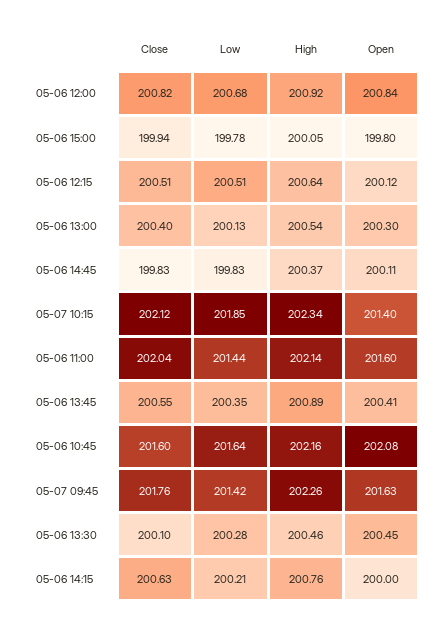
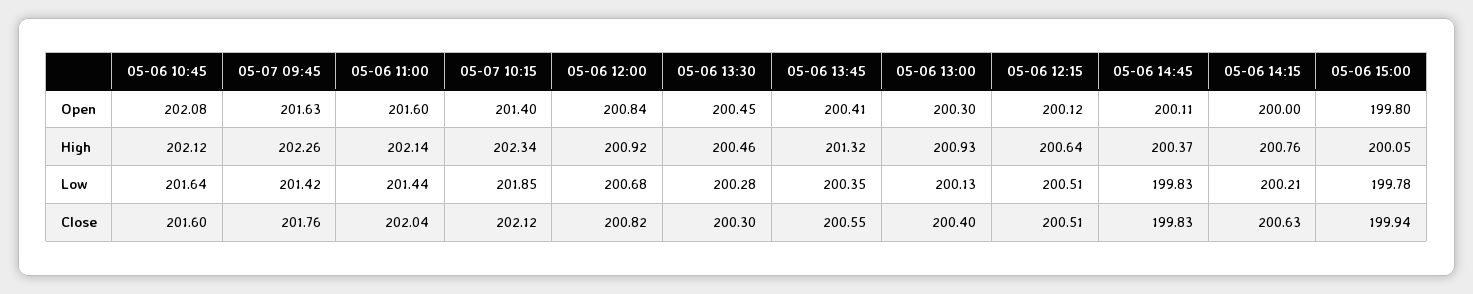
  {
    "Close": {
      "05-06 12:00": 200.82,
      "05-06 15:00": 199.94,
      "05-06 12:15": 200.51,
      "05-06 13:00": 200.4,
      "05-06 14:45": 199.83,
      "05-07 10:15": 202.12,
      "05-06 11:00": 202.04,
      "05-06 13:45": 200.55,
      "05-06 10:45": 201.6,
      "05-07 09:45": 201.76,
-     "05-06 13:30": 200.1,
+     "05-06 13:30": 200.3,
      "05-06 14:15": 200.63
    },
    "Low": {
      "05-06 12:00": 200.68,
      "05-06 15:00": 199.78,
      "05-06 12:15": 200.51,
      "05-06 13:00": 200.13,
      "05-06 14:45": 199.83,
      "05-07 10:15": 201.85,
      "05-06 11:00": 201.44,
      "05-06 13:45": 200.35,
      "05-06 10:45": 201.64,
      "05-07 09:45": 201.42,
      "05-06 13:30": 200.28,
      "05-06 14:15": 200.21
    },
    "High": {
      "05-06 12:00": 200.92,
      "05-06 15:00": 200.05,
      "05-06 12:15": 200.64,
-     "05-06 13:00": 200.54,
+     "05-06 13:00": 200.93,
      "05-06 14:45": 200.37,
      "05-07 10:15": 202.34,
      "05-06 11:00": 202.14,
-     "05-06 13:45": 200.89,
+     "05-06 13:45": 201.32,
-     "05-06 10:45": 202.16,
+     "05-06 10:45": 202.12,
      "05-07 09:45": 202.26,
      "05-06 13:30": 200.46,
      "05-06 14:15": 200.76
    },
    "Open": {
      "05-06 12:00": 200.84,
      "05-06 15:00": 199.8,
      "05-06 12:15": 200.12,
      "05-06 13:00": 200.3,
      "05-06 14:45": 200.11,
      "05-07 10:15": 201.4,
      "05-06 11:00": 201.6,
      "05-06 13:45": 200.41,
      "05-06 10:45": 202.08,
      "05-07 09:45": 201.63,
      "05-06 13:30": 200.45,
      "05-06 14:15": 200
    }
  }

